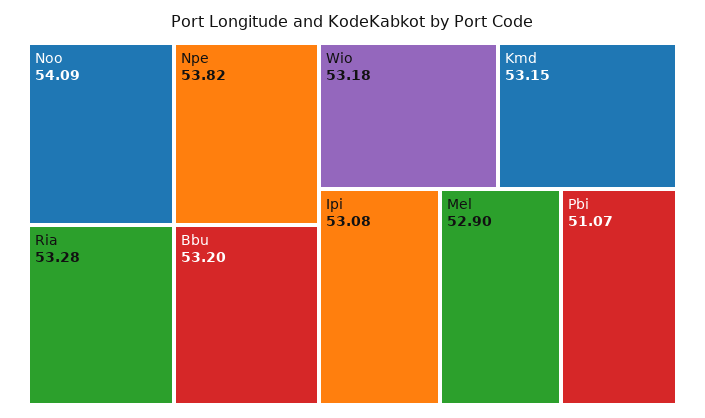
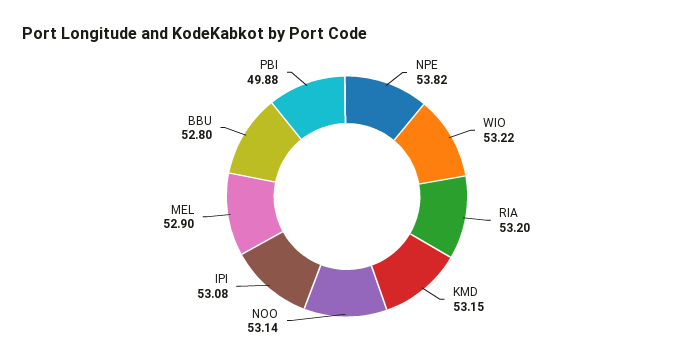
  {
-   "Noo": 54.09,
+   "Noo": 53.14,
    "Npe": 53.82,
-   "Ria": 53.28,
+   "Ria": 53.2,
-   "Bbu": 53.2,
+   "Bbu": 52.8,
-   "Wio": 53.18,
+   "Wio": 53.22,
    "Kmd": 53.15,
    "Ipi": 53.08,
    "Mel": 52.9,
-   "Pbi": 51.07
+   "Pbi": 49.88
  }

